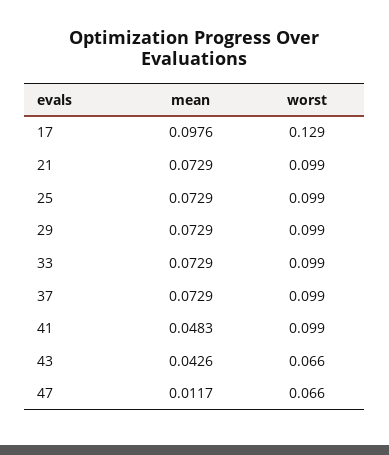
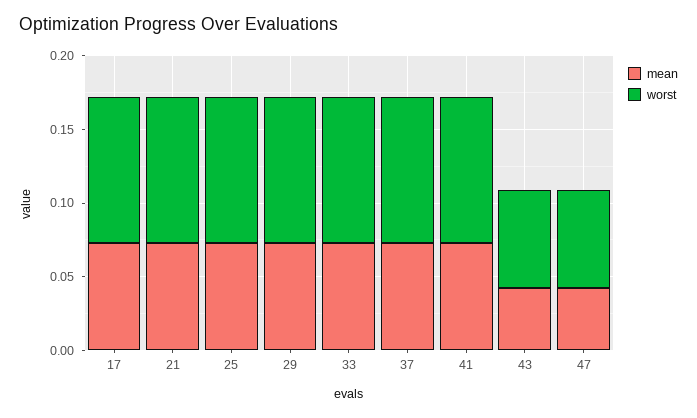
  {
    "mean": {
-     "17": 0.0976,
+     "17": 0.07,
      "21": 0.0729,
      "25": 0.0729,
      "29": 0.0729,
      "33": 0.0729,
      "37": 0.0729,
-     "41": 0.0483,
+     "41": 0.07,
      "43": 0.0426,
-     "47": 0.0117
+     "47": 0.04
    },
    "worst": {
-     "17": 0.129,
+     "17": 0.1,
      "21": 0.099,
      "25": 0.099,
      "29": 0.099,
      "33": 0.099,
      "37": 0.099,
      "41": 0.099,
      "43": 0.066,
      "47": 0.066
    }
  }

